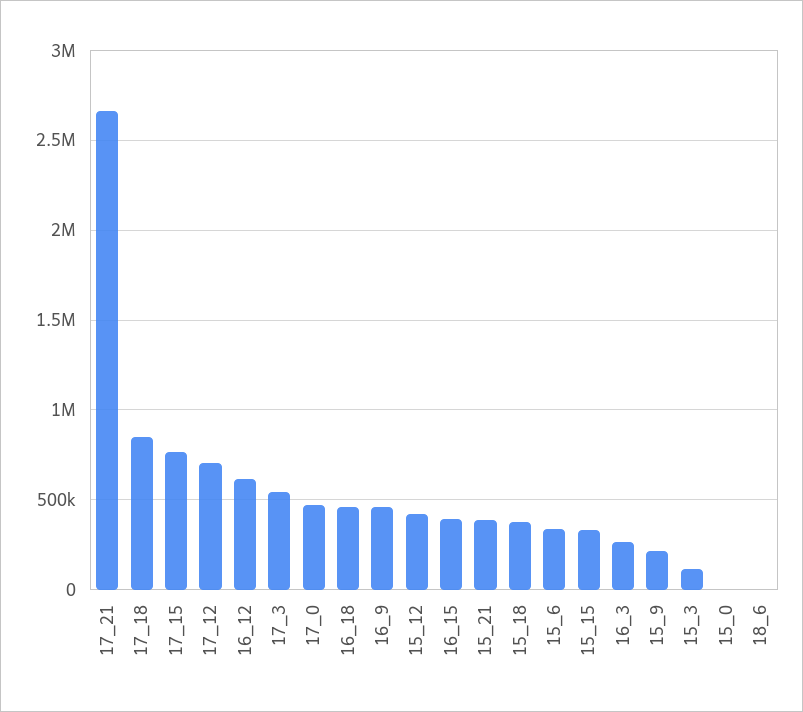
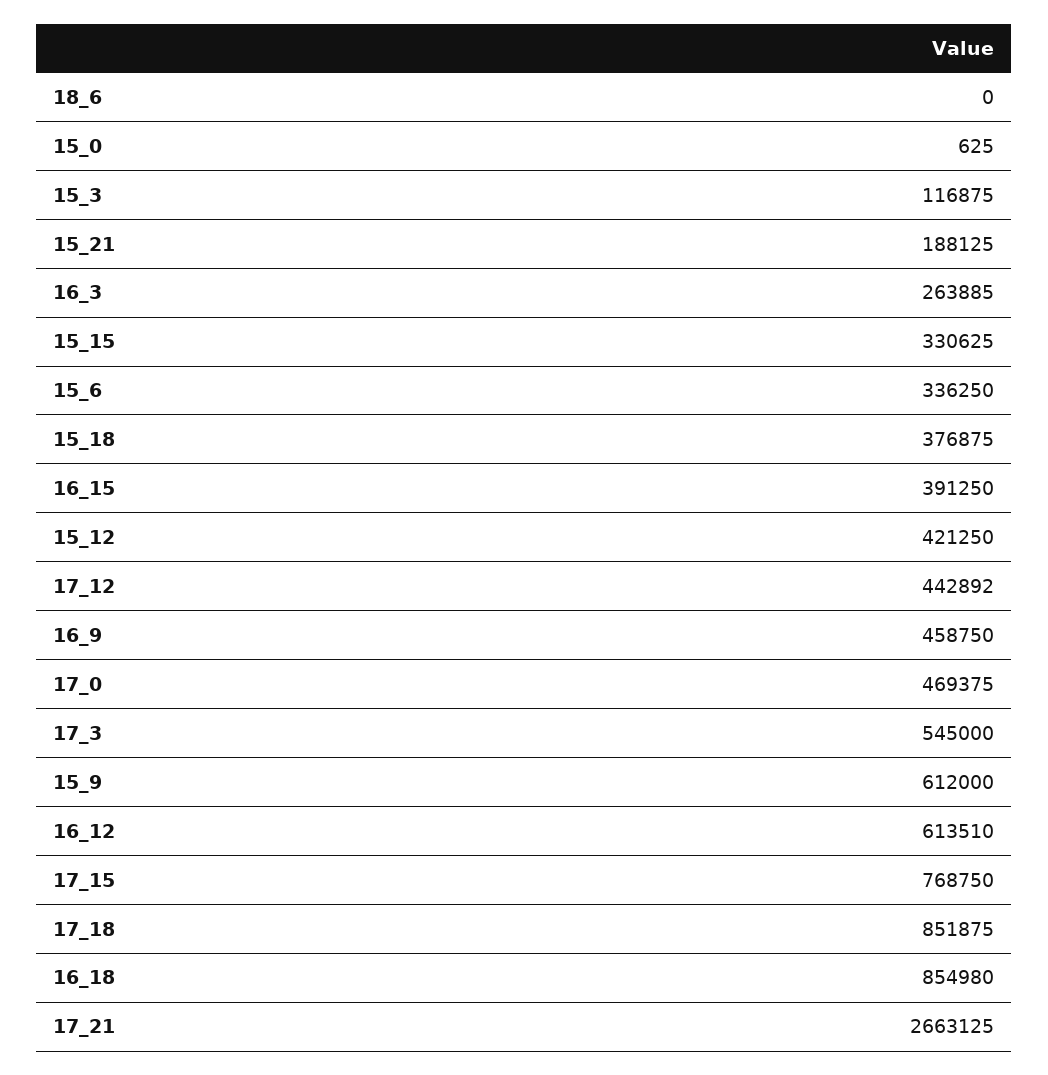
  {
    "17_21": 2663125,
    "17_18": 851875,
    "17_15": 768750,
-   "17_12": 700000,
+   "17_12": 442892,
    "16_12": 613510,
    "17_3": 545000,
    "17_0": 469375,
-   "16_18": 450000,
+   "16_18": 854980,
    "16_9": 458750,
    "15_12": 421250,
    "16_15": 391250,
-   "15_21": 400000,
+   "15_21": 188125,
    "15_18": 376875,
    "15_6": 336250,
    "15_15": 330625,
    "16_3": 263885,
-   "15_9": 200000,
+   "15_9": 612000,
    "15_3": 116875,
    "15_0": 625,
    "18_6": 0
  }

